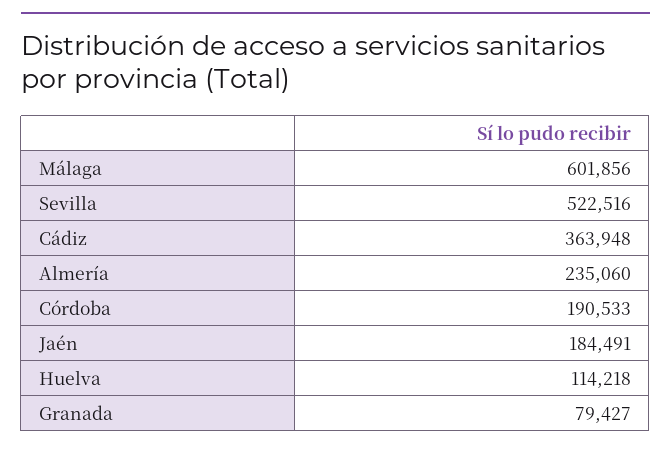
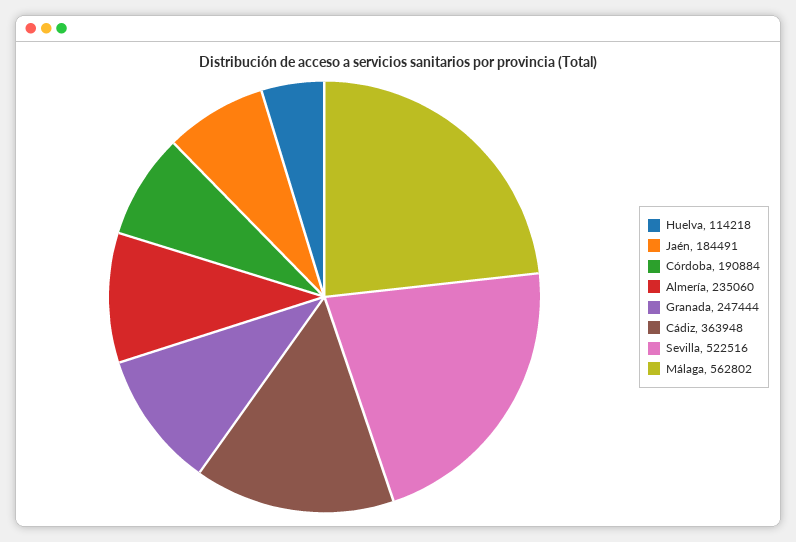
  {
-   "Málaga": 601856,
+   "Málaga": 562802,
    "Sevilla": 522516,
    "Cádiz": 363948,
    "Almería": 235060,
-   "Córdoba": 190533,
+   "Córdoba": 190884,
    "Jaén": 184491,
    "Huelva": 114218,
-   "Granada": 79427
+   "Granada": 247444
  }

